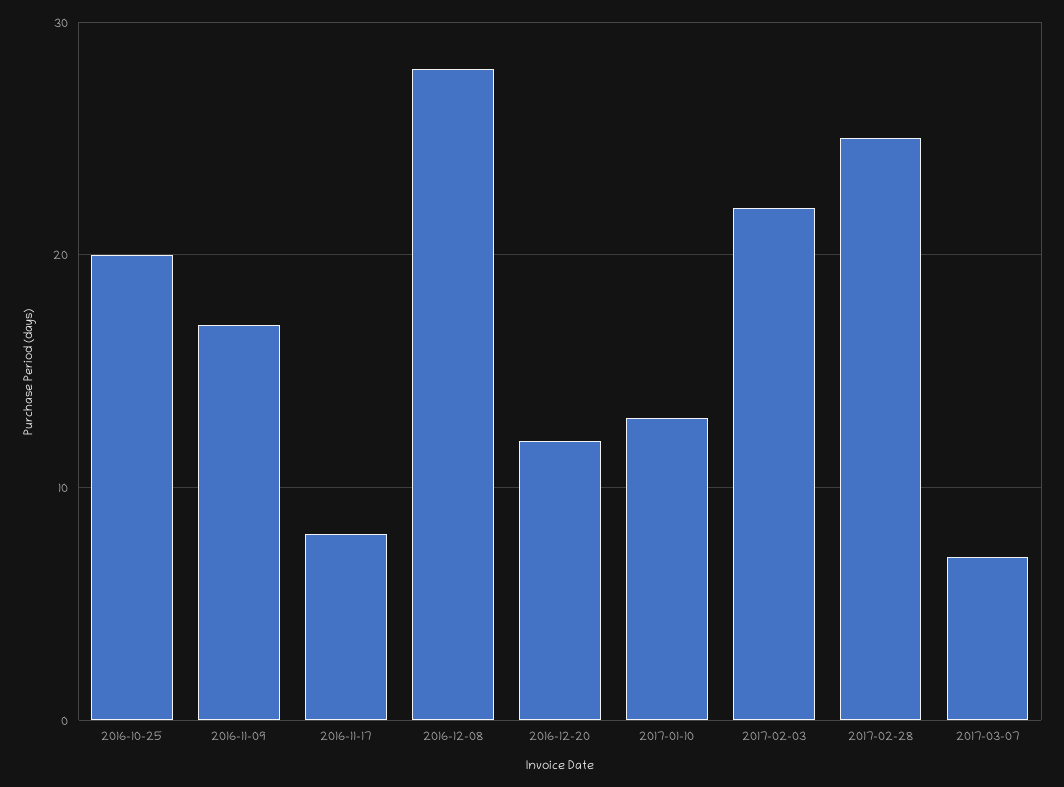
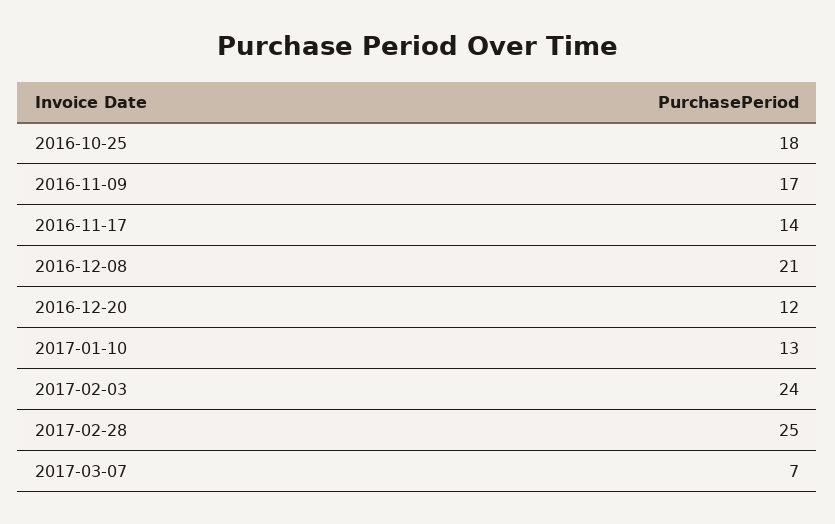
  {
-   "2016-10-25": 20,
+   "2016-10-25": 18,
    "2016-11-09": 17,
-   "2016-11-17": 8,
+   "2016-11-17": 14,
-   "2016-12-08": 28,
+   "2016-12-08": 21,
    "2016-12-20": 12,
    "2017-01-10": 13,
-   "2017-02-03": 22,
+   "2017-02-03": 24,
    "2017-02-28": 25,
    "2017-03-07": 7
  }

